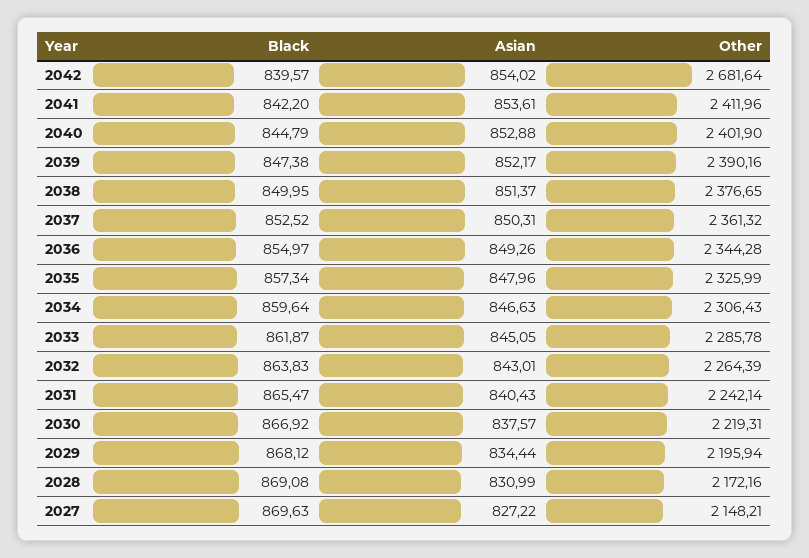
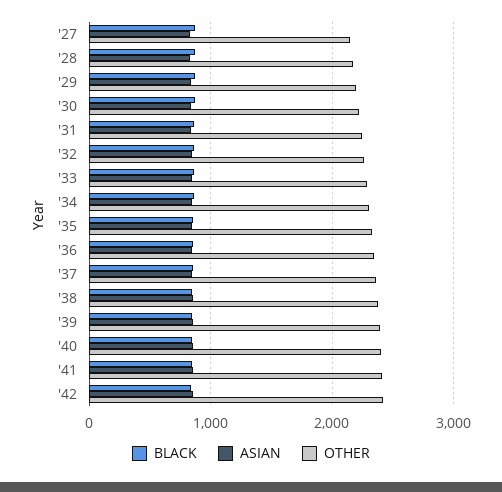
  {
    "Black": {
      "2042": 839.57,
      "2041": 842.2,
      "2040": 844.79,
      "2039": 847.38,
      "2038": 849.95,
      "2037": 852.52,
      "2036": 854.97,
      "2035": 857.34,
      "2034": 859.64,
      "2033": 861.87,
      "2032": 863.83,
      "2031": 865.47,
      "2030": 866.92,
      "2029": 868.12,
      "2028": 869.08,
      "2027": 869.63
    },
    "Asian": {
      "2042": 854.02,
      "2041": 853.61,
      "2040": 852.88,
      "2039": 852.17,
      "2038": 851.37,
      "2037": 850.31,
      "2036": 849.26,
      "2035": 847.96,
      "2034": 846.63,
      "2033": 845.05,
      "2032": 843.01,
      "2031": 840.43,
      "2030": 837.57,
      "2029": 834.44,
      "2028": 830.99,
      "2027": 827.22
    },
    "Other": {
-     "2042": 2681.64,
+     "2042": 2400,
      "2041": 2411.96,
      "2040": 2401.9,
      "2039": 2390.16,
      "2038": 2376.65,
      "2037": 2361.32,
      "2036": 2344.28,
      "2035": 2325.99,
      "2034": 2306.43,
      "2033": 2285.78,
      "2032": 2264.39,
      "2031": 2242.14,
      "2030": 2219.31,
      "2029": 2195.94,
      "2028": 2172.16,
      "2027": 2148.21
    }
  }

